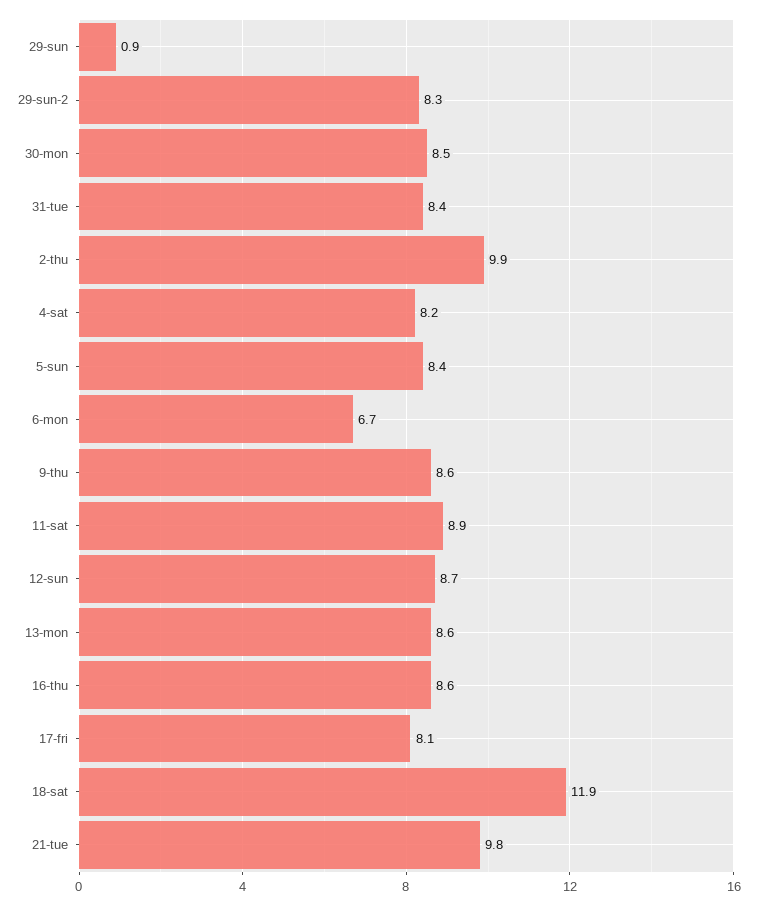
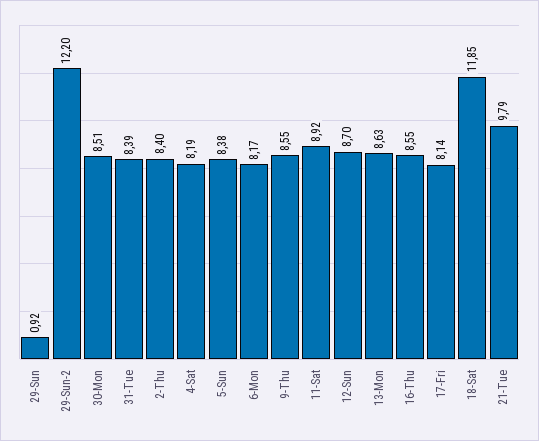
  {
    "29-sun": 0.92,
-   "29-sun-2": 8.3,
+   "29-sun-2": 12.2,
    "30-mon": 8.51,
    "31-tue": 8.39,
-   "2-thu": 9.9,
+   "2-thu": 8.4,
    "4-sat": 8.19,
    "5-sun": 8.38,
-   "6-mon": 6.7,
+   "6-mon": 8.17,
    "9-thu": 8.55,
    "11-sat": 8.92,
    "12-sun": 8.7,
    "13-mon": 8.63,
    "16-thu": 8.55,
    "17-fri": 8.14,
    "18-sat": 11.85,
    "21-tue": 9.79
  }

